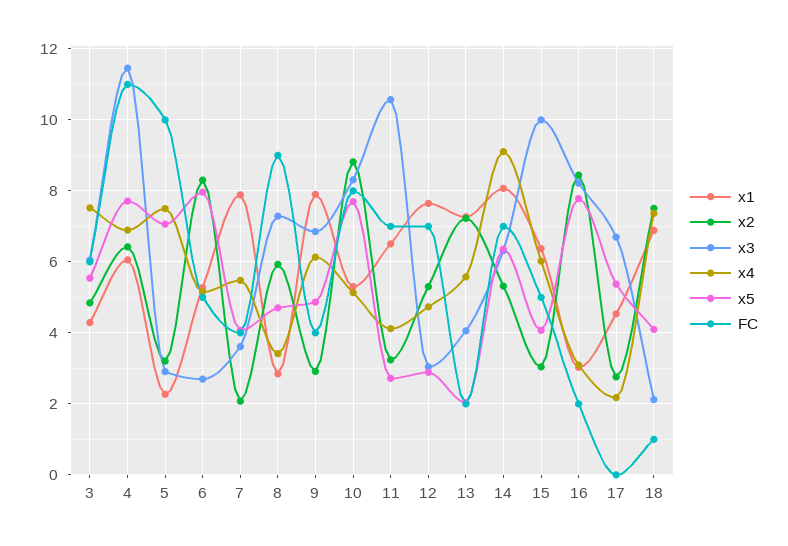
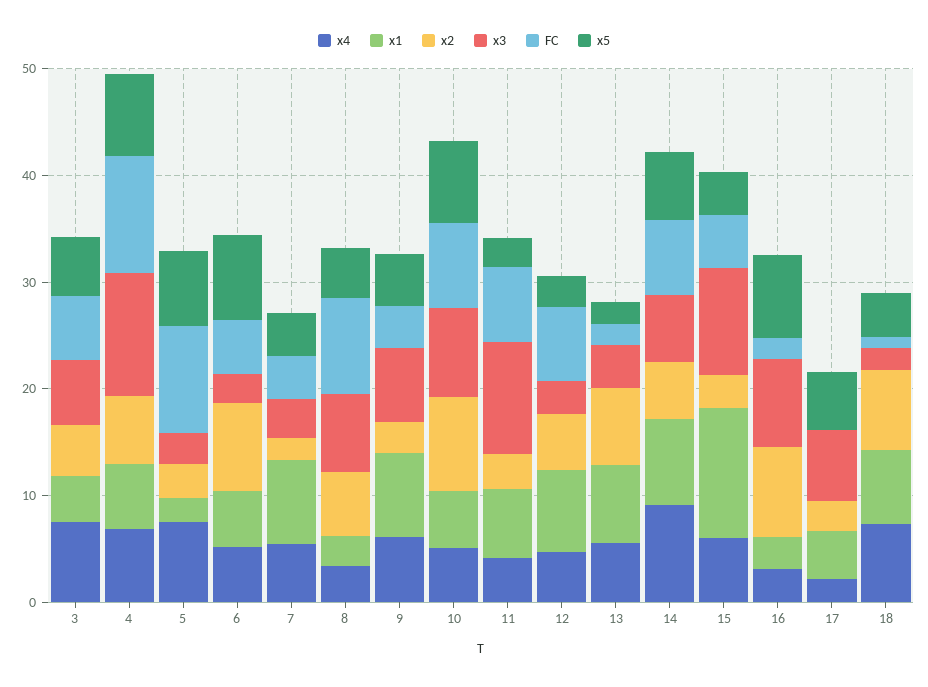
  {
    "x1": {
      "3": 4.2,
      "4": 6,
      "5": 2.2,
      "6": 5.2,
      "7": 7.8,
      "8": 2.8,
      "9": 8,
      "10": 5.4,
      "11": 6.6,
      "12": 7.6,
      "13": 7.2,
      "14": 8,
-     "15": 6.4,
+     "15": 12,
      "16": 3,
      "17": 4.6,
      "18": 6.8
    },
    "x2": {
      "3": 4.8,
      "4": 6.4,
      "5": 3.2,
      "6": 8.4,
      "7": 2,
      "8": 6,
      "9": 3,
      "10": 8.8,
      "11": 3.2,
      "12": 5.4,
      "13": 7.2,
      "14": 5.4,
      "15": 3,
      "16": 8.4,
      "17": 2.8,
      "18": 7.6
    },
    "x3": {
      "3": 6,
      "4": 11.4,
      "5": 3,
      "6": 2.8,
      "7": 3.6,
      "8": 7.2,
      "9": 6.8,
      "10": 8.4,
      "11": 10.6,
      "12": 3,
      "13": 4,
      "14": 6.4,
      "15": 10,
      "16": 8.2,
      "17": 6.8,
      "18": 2.2
    },
    "x4": {
      "3": 7.6,
      "4": 6.8,
      "5": 7.4,
      "6": 5.2,
      "7": 5.4,
      "8": 3.4,
      "9": 6.2,
      "10": 5.2,
      "11": 4.2,
      "12": 4.8,
      "13": 5.6,
      "14": 9.2,
      "15": 6,
      "16": 3,
      "17": 2.2,
      "18": 7.4
    },
    "x5": {
      "3": 5.6,
      "4": 7.8,
      "5": 7,
      "6": 8,
      "7": 4,
      "8": 4.8,
      "9": 4.8,
      "10": 7.6,
      "11": 2.8,
      "12": 2.8,
      "13": 2,
      "14": 6.4,
      "15": 4,
      "16": 7.8,
      "17": 5.4,
      "18": 4.2
    },
    "FC": {
      "3": 6,
      "4": 11,
      "5": 10,
      "6": 5,
      "7": 4,
      "8": 9,
      "9": 4,
      "10": 8,
      "11": 7,
      "12": 7,
      "13": 2,
      "14": 7,
      "15": 5,
      "16": 2,
      "17": 0,
      "18": 1
    }
  }

